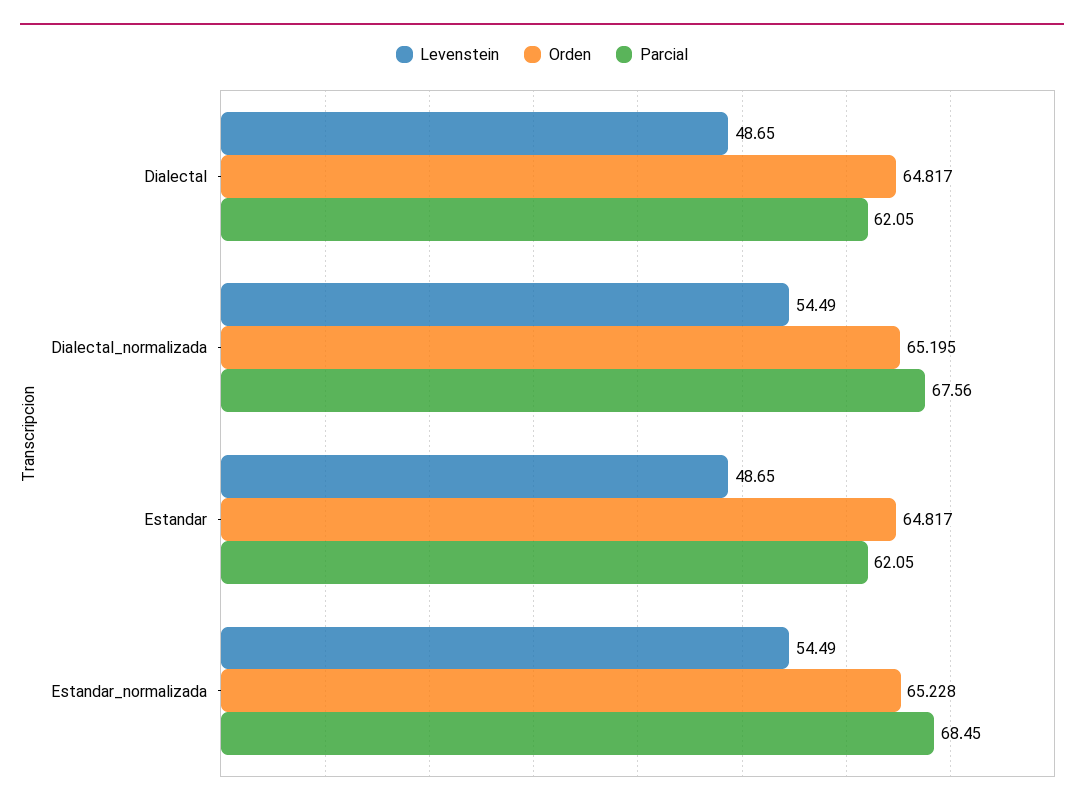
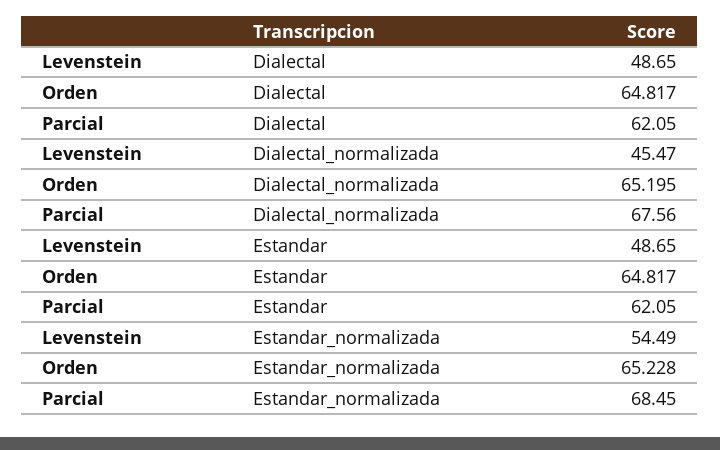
  {
    "Levenstein": {
      "Dialectal": 48.65,
-     "Dialectal_normalizada": 54.49,
+     "Dialectal_normalizada": 45.47,
      "Estandar": 48.65,
      "Estandar_normalizada": 54.49
    },
    "Orden": {
      "Dialectal": 64.817,
      "Dialectal_normalizada": 65.195,
      "Estandar": 64.817,
      "Estandar_normalizada": 65.228
    },
    "Parcial": {
      "Dialectal": 62.05,
      "Dialectal_normalizada": 67.56,
      "Estandar": 62.05,
      "Estandar_normalizada": 68.45
    }
  }

